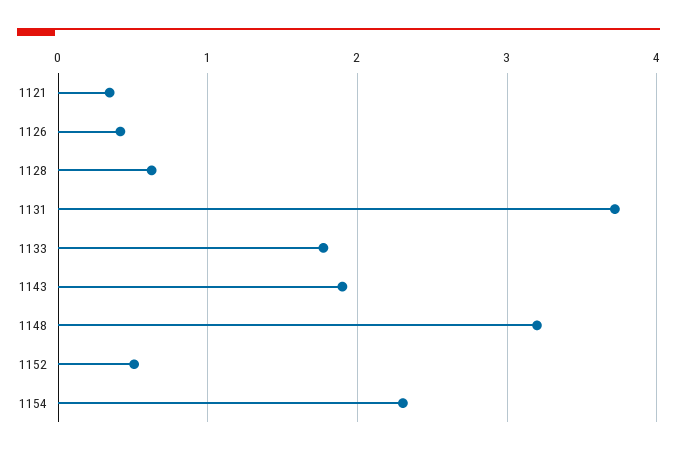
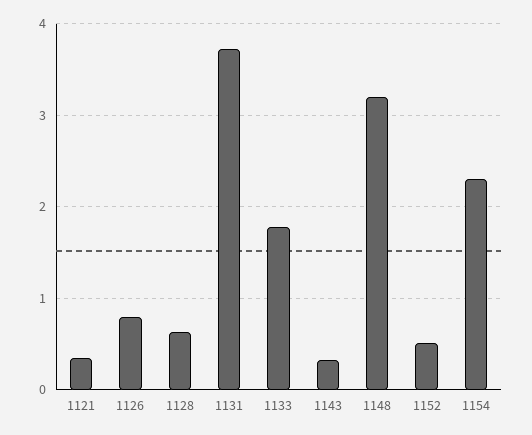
  {
    "1121": 0.3,
-   "1126": 0.4,
+   "1126": 0.8,
    "1128": 0.6,
    "1131": 3.7,
    "1133": 1.8,
-   "1143": 1.9,
+   "1143": 0.3,
    "1148": 3.2,
    "1152": 0.5,
    "1154": 2.3
  }

